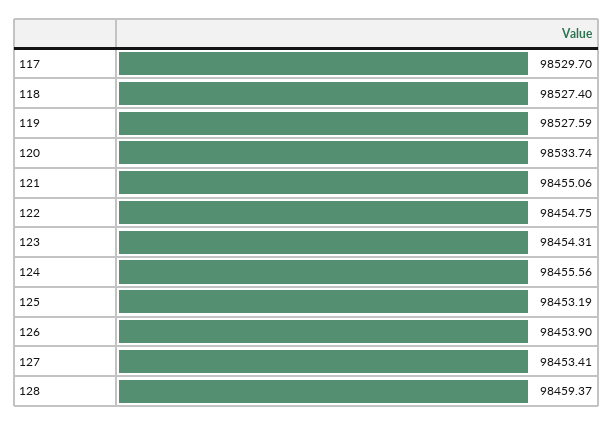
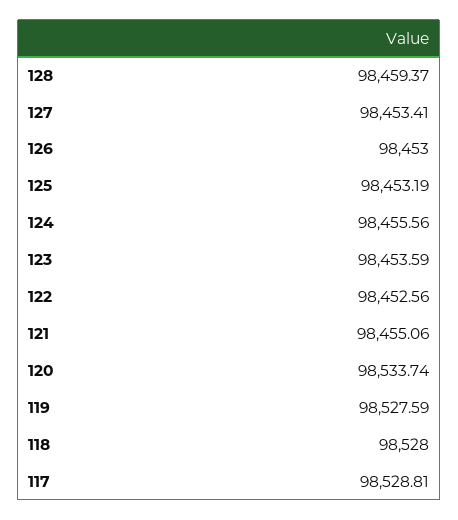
  {
-   "117": 98529.7,
+   "117": 98528.81,
-   "118": 98527.4,
+   "118": 98528,
    "119": 98527.59,
    "120": 98533.74,
    "121": 98455.06,
-   "122": 98454.75,
+   "122": 98452.56,
-   "123": 98454.31,
+   "123": 98453.59,
    "124": 98455.56,
    "125": 98453.19,
-   "126": 98453.9,
+   "126": 98453,
    "127": 98453.41,
    "128": 98459.37
  }

